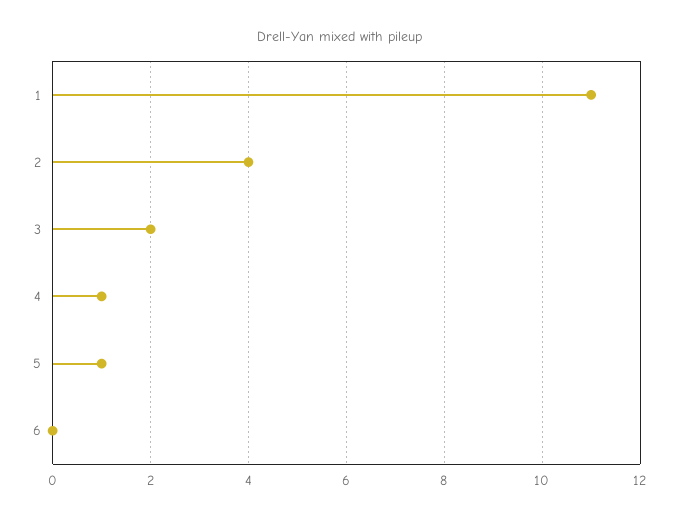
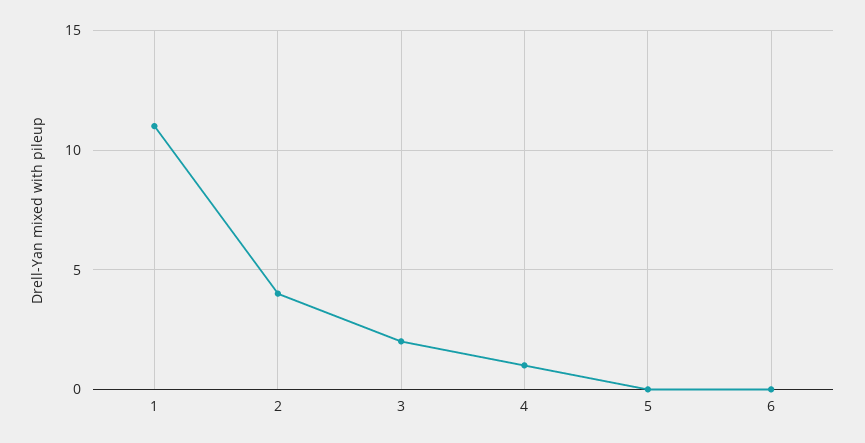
  {
    "1": 11,
    "2": 4,
    "3": 2,
    "4": 1,
-   "5": 1,
+   "5": 0,
    "6": 0
  }

